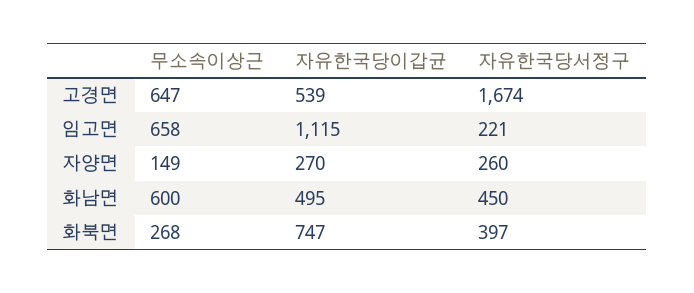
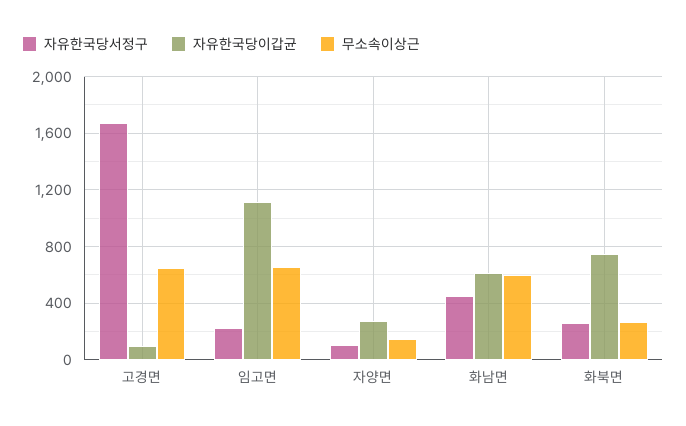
  {
    "무소속이상근": {
      "고경면": 647,
      "임고면": 658,
      "자양면": 149,
      "화남면": 600,
      "화북면": 268
    },
    "자유한국당이갑균": {
-     "고경면": 539,
+     "고경면": 100,
      "임고면": 1115,
      "자양면": 270,
-     "화남면": 495,
+     "화남면": 600,
      "화북면": 747
    },
    "자유한국당서정구": {
      "고경면": 1674,
      "임고면": 221,
-     "자양면": 260,
+     "자양면": 100,
      "화남면": 450,
-     "화북면": 397
+     "화북면": 250
    }
  }

